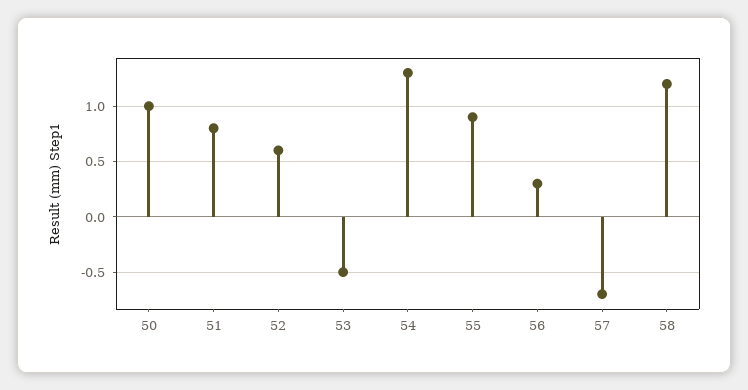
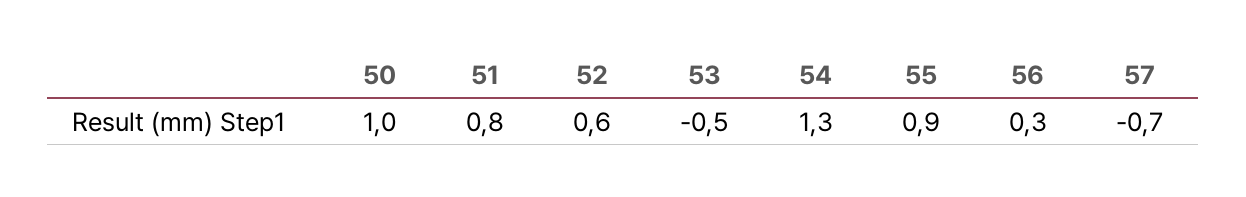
  {
    "50": 1,
    "51": 0.8,
    "52": 0.6,
    "53": -0.5,
    "54": 1.3,
    "55": 0.9,
    "56": 0.3,
-   "57": -0.7,
+   "57": -0.7
-   "58": 1.2
  }

